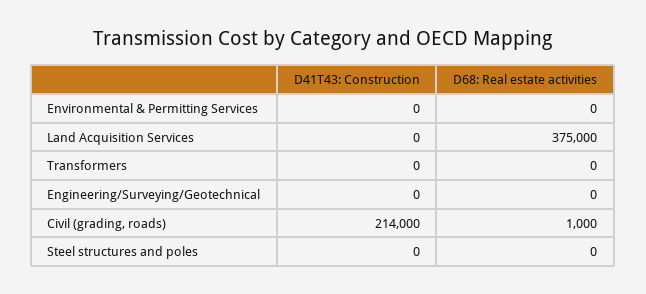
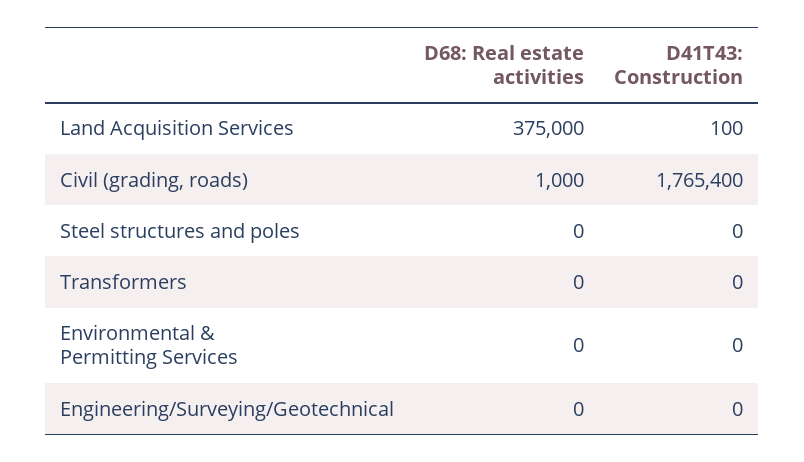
  {
    "D41T43: Construction": {
      "Environmental & Permitting Services": 0,
-     "Land Acquisition Services": 0,
+     "Land Acquisition Services": 100,
      "Transformers": 0,
      "Engineering/Surveying/Geotechnical": 0,
-     "Civil (grading, roads)": 214000,
+     "Civil (grading, roads)": 1765400,
      "Steel structures and poles": 0
    },
    "D68: Real estate activities": {
      "Environmental & Permitting Services": 0,
      "Land Acquisition Services": 375000,
      "Transformers": 0,
      "Engineering/Surveying/Geotechnical": 0,
      "Civil (grading, roads)": 1000,
      "Steel structures and poles": 0
    }
  }

